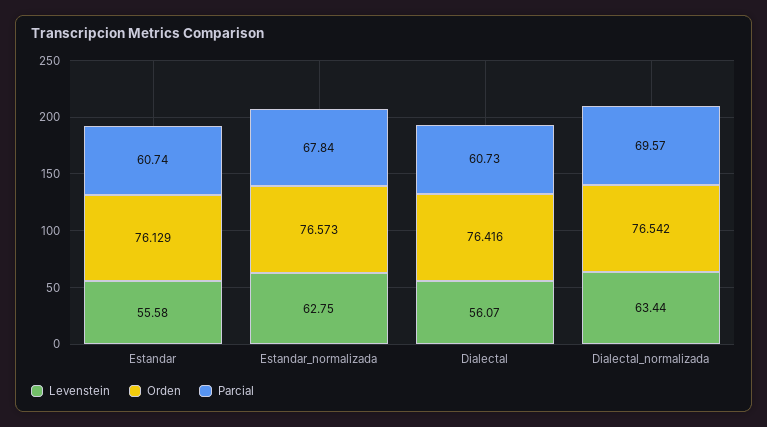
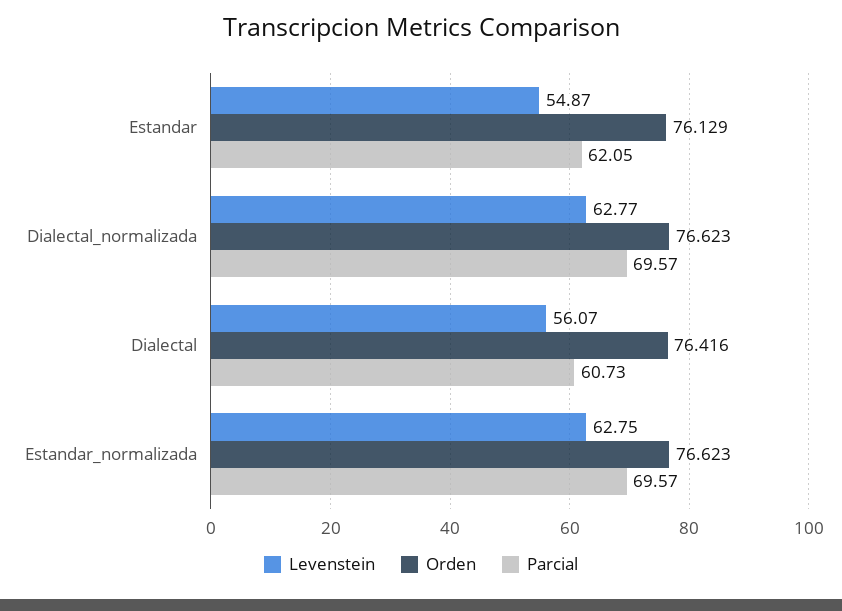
  {
    "Levenstein": {
-     "Estandar": 55.58,
+     "Estandar": 54.87,
      "Estandar_normalizada": 62.75,
      "Dialectal": 56.07,
-     "Dialectal_normalizada": 63.44
+     "Dialectal_normalizada": 62.77
    },
    "Orden": {
      "Estandar": 76.129,
-     "Estandar_normalizada": 76.573,
+     "Estandar_normalizada": 76.623,
      "Dialectal": 76.416,
-     "Dialectal_normalizada": 76.542
+     "Dialectal_normalizada": 76.623
    },
    "Parcial": {
-     "Estandar": 60.74,
+     "Estandar": 62.05,
-     "Estandar_normalizada": 67.84,
+     "Estandar_normalizada": 69.57,
      "Dialectal": 60.73,
      "Dialectal_normalizada": 69.57
    }
  }

